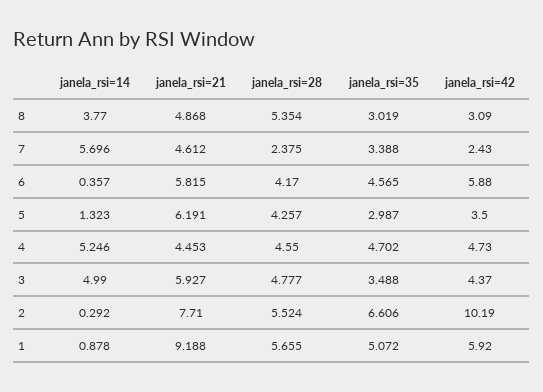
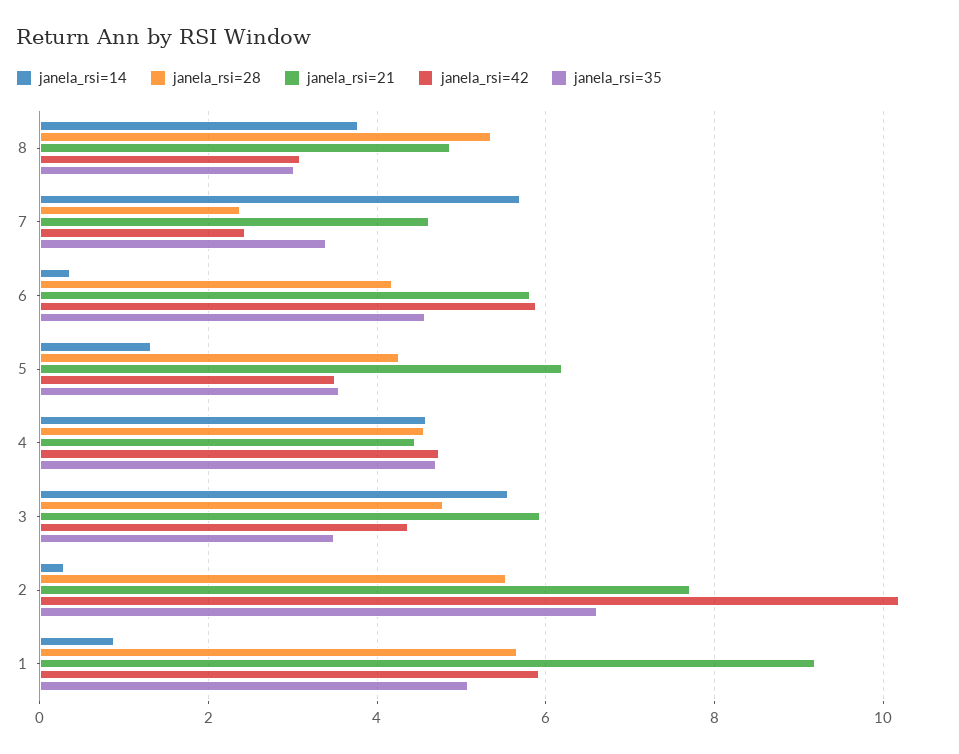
  {
    "janela_rsi=14": {
      "8": 3.77,
      "7": 5.696,
      "6": 0.357,
      "5": 1.323,
-     "4": 5.246,
+     "4": 4.6,
-     "3": 4.99,
+     "3": 5.6,
      "2": 0.292,
      "1": 0.878
    },
    "janela_rsi=21": {
      "8": 4.868,
      "7": 4.612,
      "6": 5.815,
      "5": 6.191,
      "4": 4.453,
      "3": 5.927,
      "2": 7.71,
      "1": 9.188
    },
    "janela_rsi=28": {
      "8": 5.354,
      "7": 2.375,
      "6": 4.17,
      "5": 4.257,
      "4": 4.55,
      "3": 4.777,
      "2": 5.524,
      "1": 5.655
    },
    "janela_rsi=35": {
      "8": 3.019,
      "7": 3.388,
      "6": 4.565,
-     "5": 2.987,
+     "5": 3.6,
      "4": 4.702,
      "3": 3.488,
      "2": 6.606,
      "1": 5.072
    },
    "janela_rsi=42": {
      "8": 3.09,
      "7": 2.43,
      "6": 5.88,
      "5": 3.5,
      "4": 4.73,
      "3": 4.37,
      "2": 10.19,
      "1": 5.92
    }
  }

